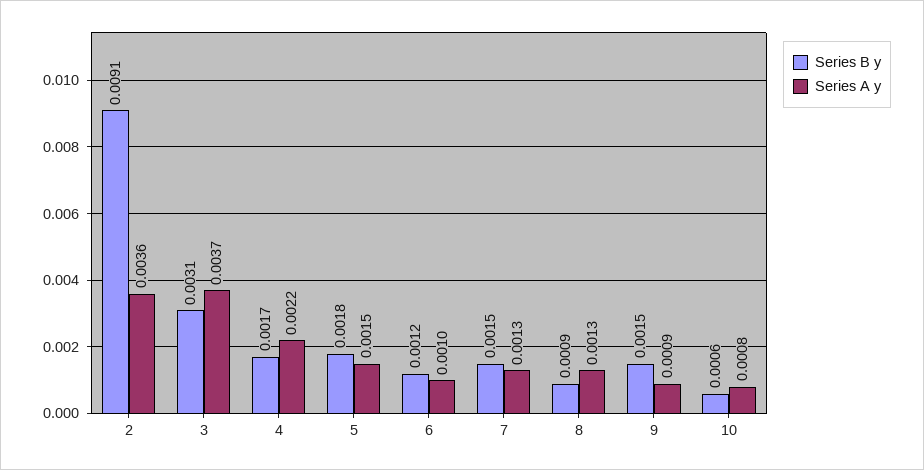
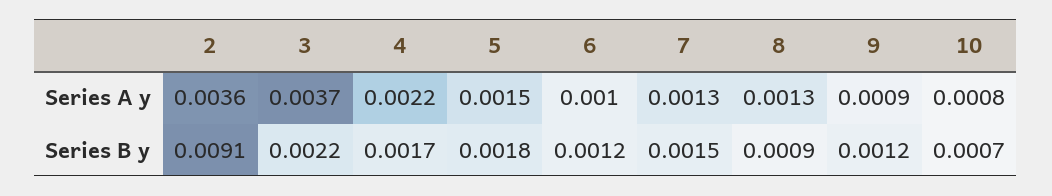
  {
    "Series B y": {
      "2": 0.0091,
-     "3": 0.0031,
+     "3": 0.0022,
      "4": 0.0017,
      "5": 0.0018,
      "6": 0.0012,
      "7": 0.0015,
      "8": 0.0009,
-     "9": 0.0015,
+     "9": 0.0012,
-     "10": 0.0006
+     "10": 0.0007
    },
    "Series A y": {
      "2": 0.0036,
      "3": 0.0037,
      "4": 0.0022,
      "5": 0.0015,
      "6": 0.001,
      "7": 0.0013,
      "8": 0.0013,
      "9": 0.0009,
      "10": 0.0008
    }
  }

